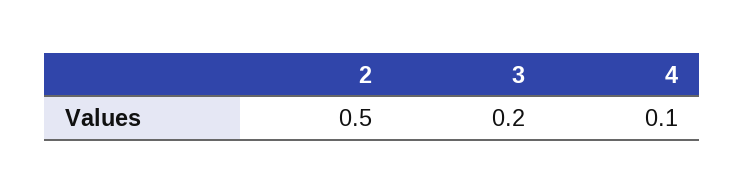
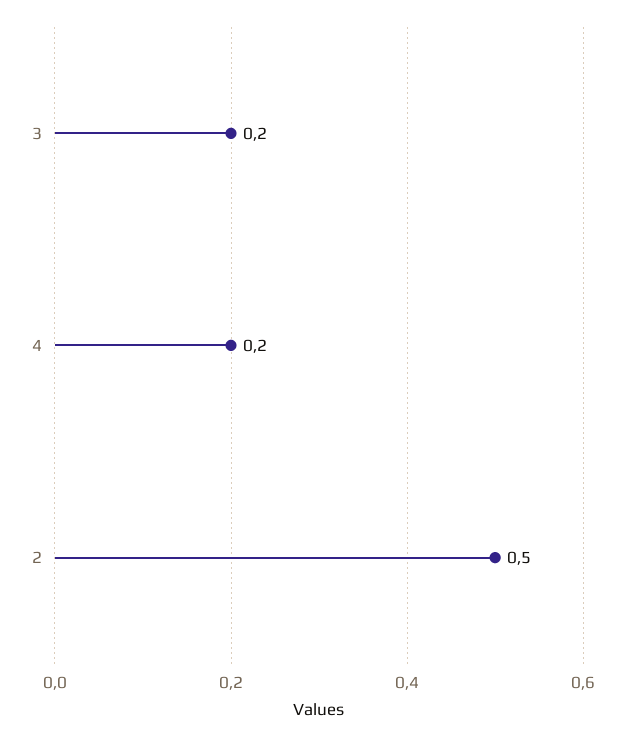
  {
    "2": 0.5,
    "3": 0.2,
-   "4": 0.1
+   "4": 0.2
  }

